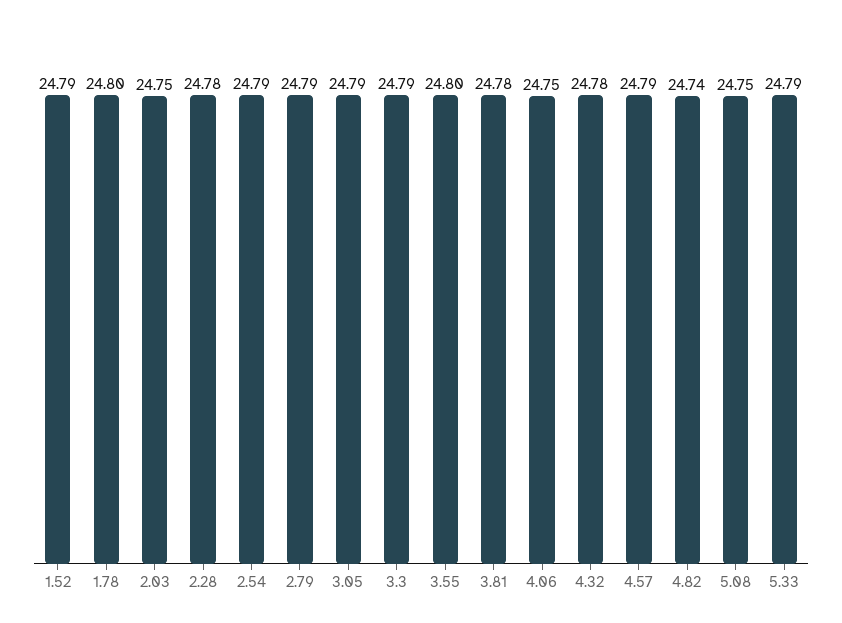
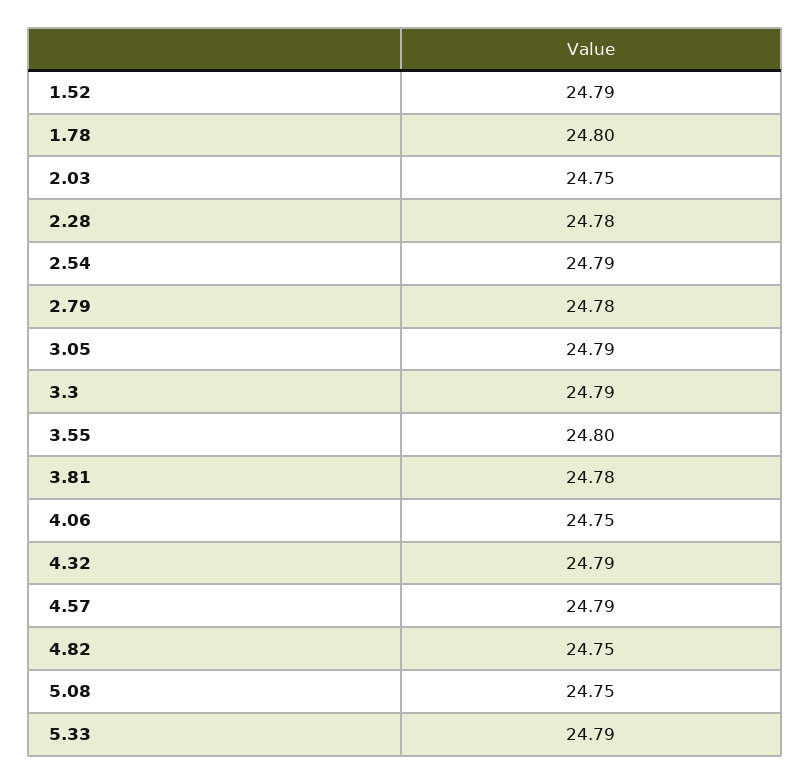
  {
    "1.52": 24.79,
    "1.78": 24.8,
    "2.03": 24.75,
    "2.28": 24.78,
    "2.54": 24.79,
-   "2.79": 24.79,
+   "2.79": 24.78,
    "3.05": 24.79,
    "3.3": 24.79,
    "3.55": 24.8,
    "3.81": 24.78,
    "4.06": 24.75,
-   "4.32": 24.78,
+   "4.32": 24.79,
    "4.57": 24.79,
-   "4.82": 24.74,
+   "4.82": 24.75,
    "5.08": 24.75,
    "5.33": 24.79
  }

